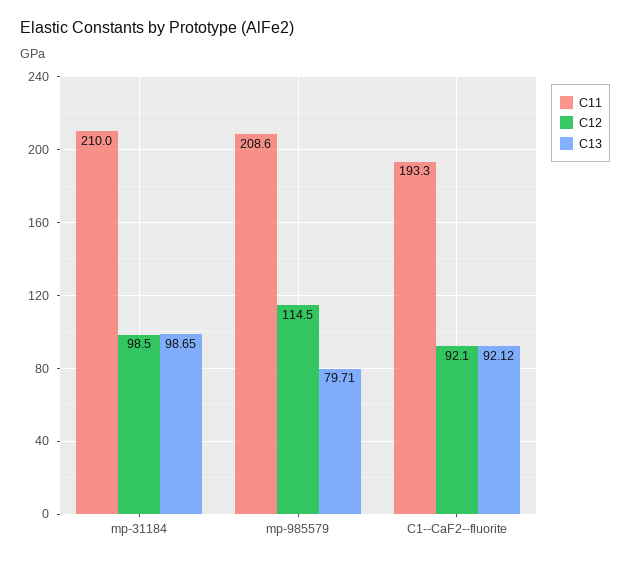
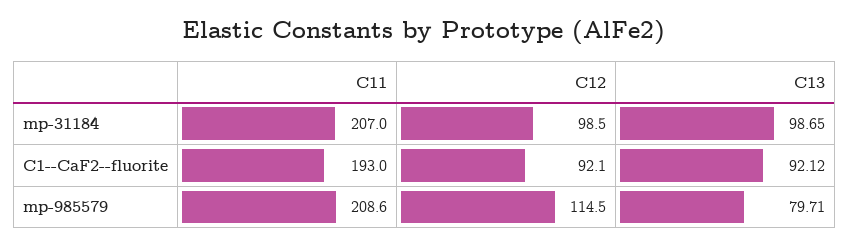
  {
    "C11": {
-     "mp-31184": 210,
+     "mp-31184": 207,
      "mp-985579": 208.6,
-     "C1--CaF2--fluorite": 193.3
+     "C1--CaF2--fluorite": 193
    },
    "C12": {
      "mp-31184": 98.5,
      "mp-985579": 114.5,
      "C1--CaF2--fluorite": 92.1
    },
    "C13": {
      "mp-31184": 98.65,
      "mp-985579": 79.71,
      "C1--CaF2--fluorite": 92.12
    }
  }

